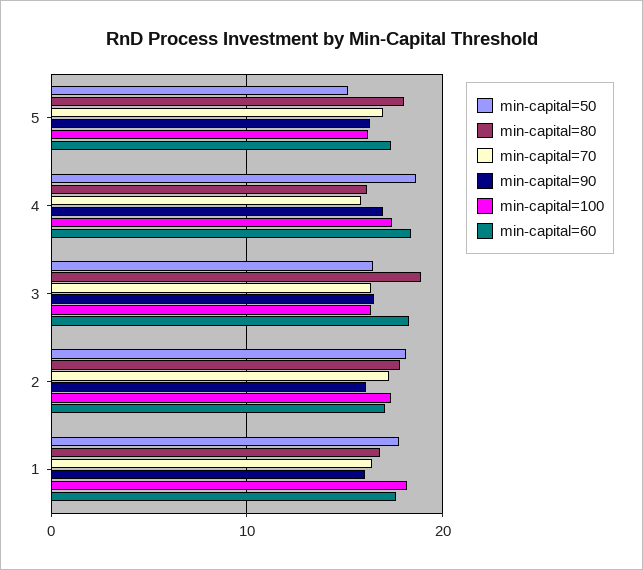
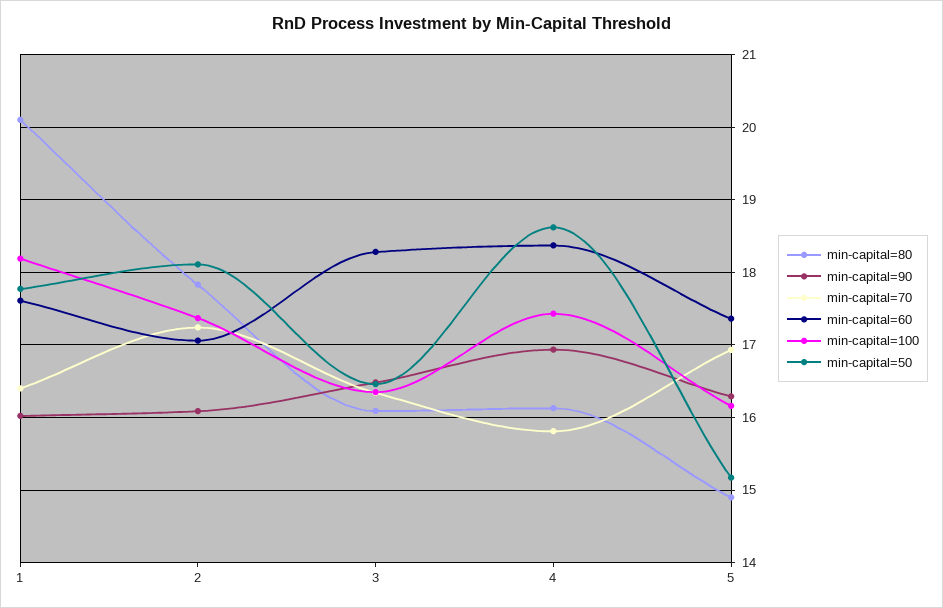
  {
    "min-capital=50": {
      "5": 15.2,
      "4": 18.6,
      "3": 16.5,
      "2": 18.1,
      "1": 17.8
    },
    "min-capital=80": {
-     "5": 18,
+     "5": 14.9,
      "4": 16.1,
-     "3": 19,
+     "3": 16.1,
      "2": 17.8,
-     "1": 17
+     "1": 20.1
    },
    "min-capital=70": {
      "5": 16.9,
      "4": 15.8,
      "3": 16.3,
      "2": 17.2,
      "1": 16.4
    },
    "min-capital=90": {
      "5": 16.3,
      "4": 16.9,
      "3": 16.5,
      "2": 16.1,
      "1": 16
    },
    "min-capital=100": {
      "5": 16.2,
      "4": 17.4,
      "3": 16.4,
      "2": 17.4,
      "1": 18.2
    },
    "min-capital=60": {
      "5": 17.4,
      "4": 18.4,
      "3": 18.3,
      "2": 17.1,
      "1": 17.6
    }
  }

